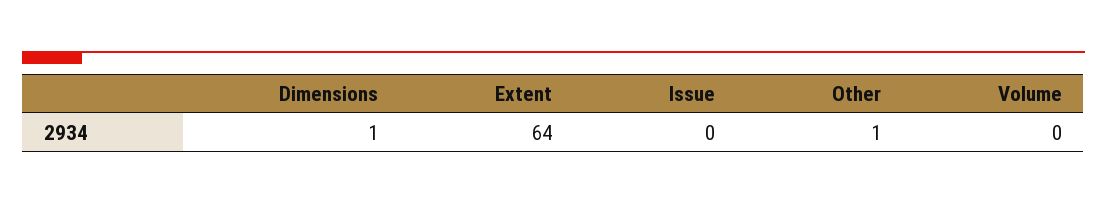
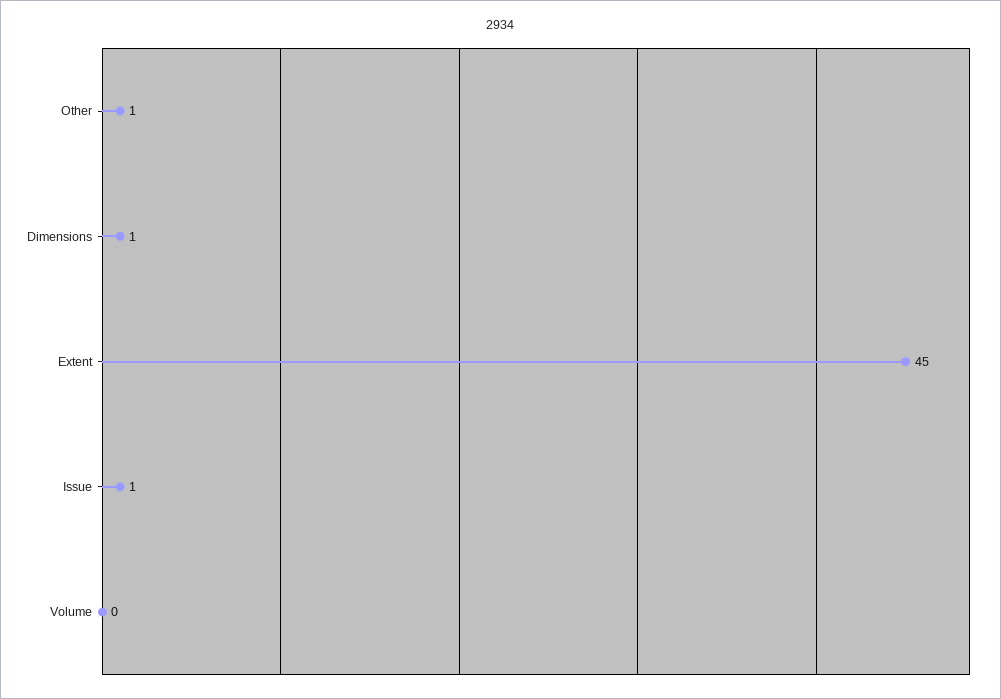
  {
    "Dimensions": 1,
-   "Extent": 64,
+   "Extent": 45,
-   "Issue": 0,
+   "Issue": 1,
    "Other": 1,
    "Volume": 0
  }

